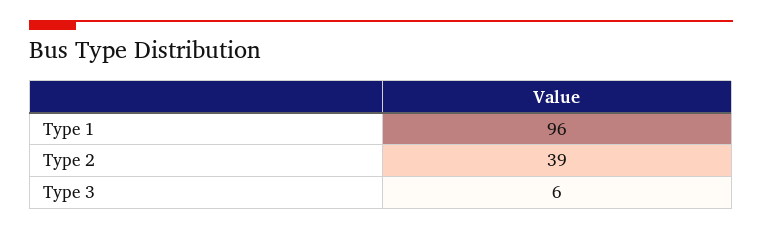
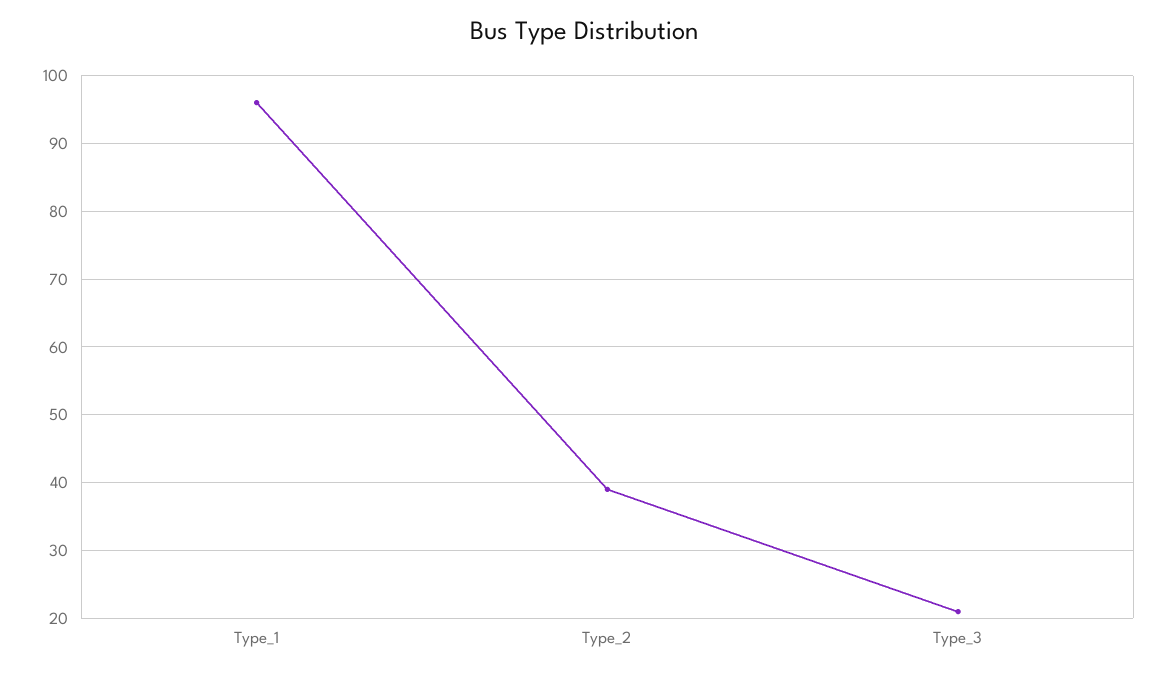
  {
    "Type 1": 96,
    "Type 2": 39,
-   "Type 3": 6
+   "Type 3": 21
  }

